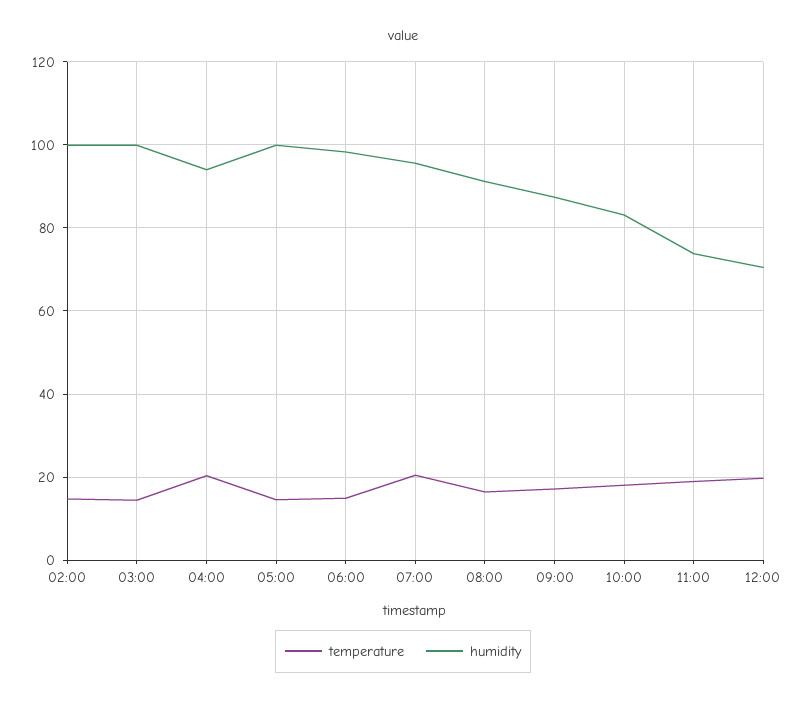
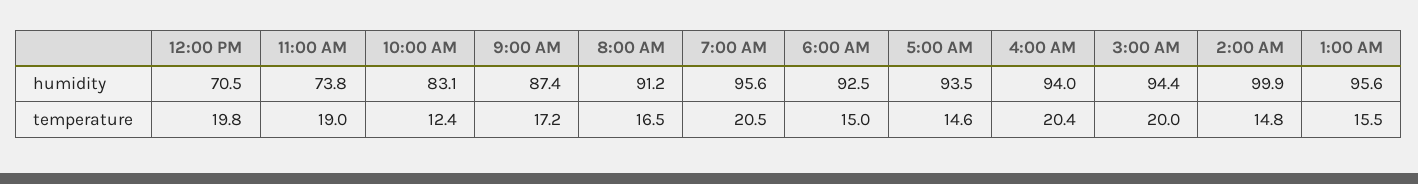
  {
    "temperature": {
      "02:00": 14.8,
-     "03:00": 14,
+     "03:00": 20,
      "04:00": 20.4,
      "05:00": 14.6,
      "06:00": 15,
      "07:00": 20.5,
      "08:00": 16.5,
      "09:00": 17.2,
-     "10:00": 18,
+     "10:00": 12.4,
      "11:00": 19,
-     "12:00": 19.8
+     "12:00": 19.8,
+     "1:00 AM": 15.5
    },
    "humidity": {
      "02:00": 99.9,
-     "03:00": 100,
+     "03:00": 94.4,
      "04:00": 94,
-     "05:00": 100,
+     "05:00": 93.5,
-     "06:00": 98,
+     "06:00": 92.5,
      "07:00": 95.6,
      "08:00": 91.2,
      "09:00": 87.4,
      "10:00": 83.1,
      "11:00": 73.8,
-     "12:00": 70.5
+     "12:00": 70.5,
+     "1:00 AM": 95.6
    }
  }

